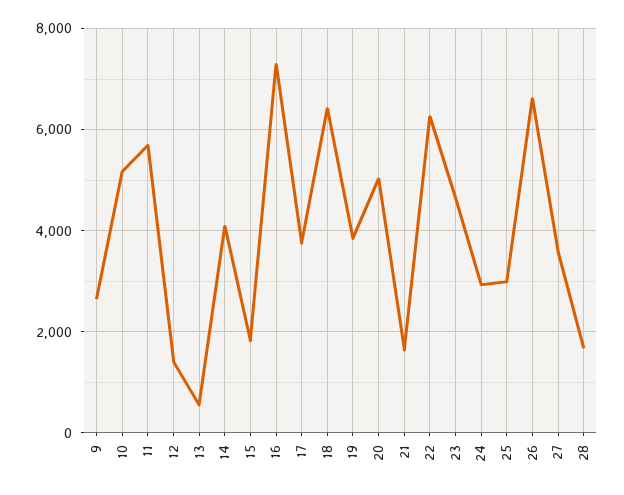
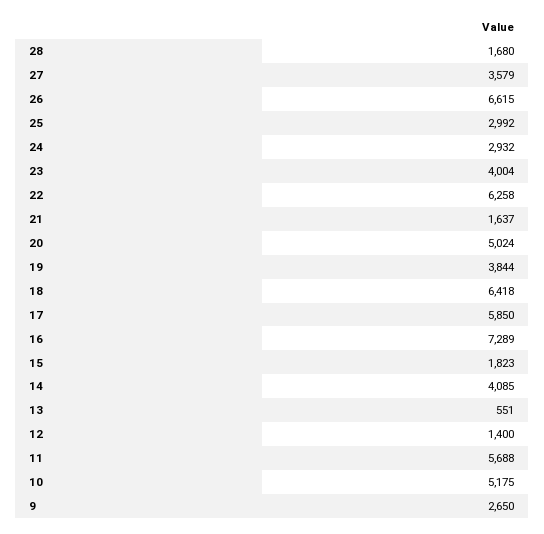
  {
    "9": 2650,
    "10": 5175,
    "11": 5688,
    "12": 1400,
    "13": 551,
    "14": 4085,
    "15": 1823,
    "16": 7289,
-   "17": 3800,
+   "17": 5850,
    "18": 6418,
    "19": 3844,
    "20": 5024,
    "21": 1637,
    "22": 6258,
-   "23": 4600,
+   "23": 4004,
    "24": 2932,
    "25": 2992,
    "26": 6615,
    "27": 3579,
    "28": 1680
  }

